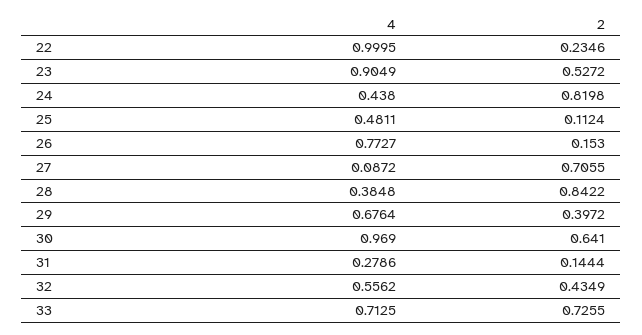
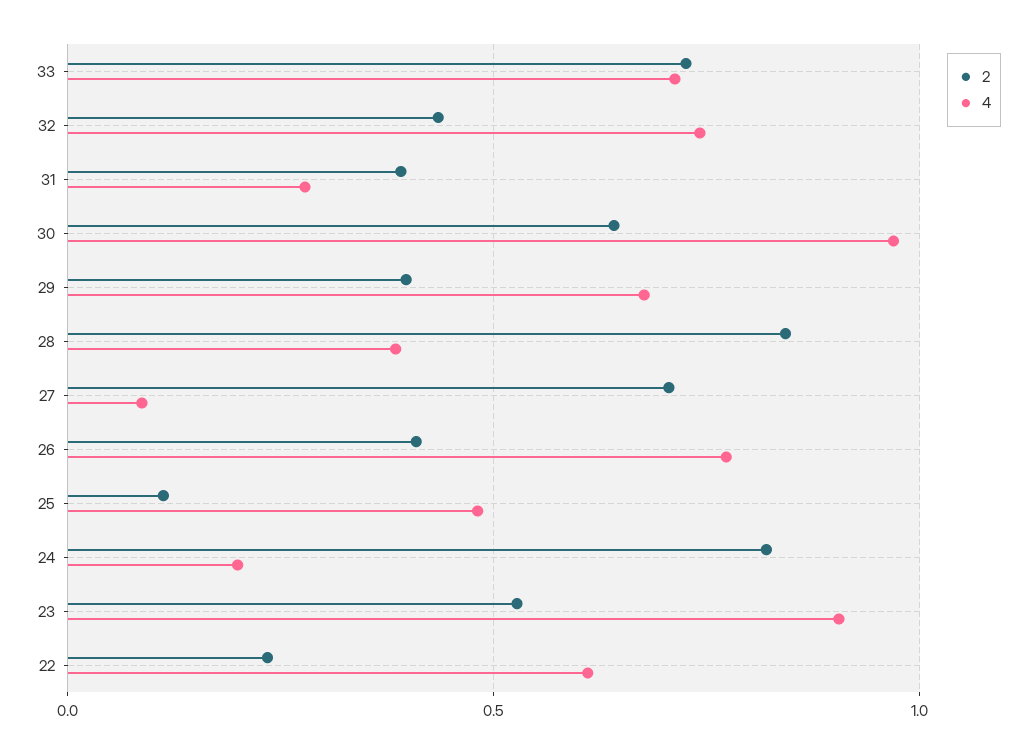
  {
    "4": {
-     "22": 0.9995,
+     "22": 0.6,
      "23": 0.9049,
-     "24": 0.438,
+     "24": 0.2,
      "25": 0.4811,
      "26": 0.7727,
      "27": 0.0872,
      "28": 0.3848,
      "29": 0.6764,
      "30": 0.969,
      "31": 0.2786,
-     "32": 0.5562,
+     "32": 0.75,
      "33": 0.7125
    },
    "2": {
      "22": 0.2346,
      "23": 0.5272,
      "24": 0.8198,
      "25": 0.1124,
-     "26": 0.153,
+     "26": 0.4,
      "27": 0.7055,
      "28": 0.8422,
      "29": 0.3972,
      "30": 0.641,
-     "31": 0.1444,
+     "31": 0.4,
      "32": 0.4349,
      "33": 0.7255
    }
  }

